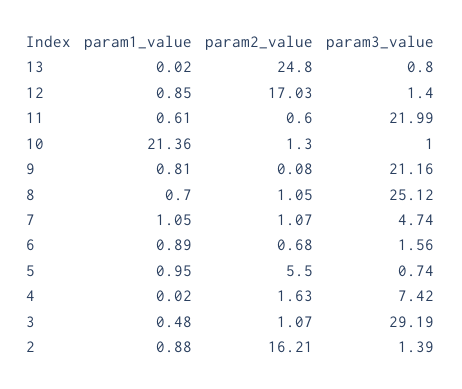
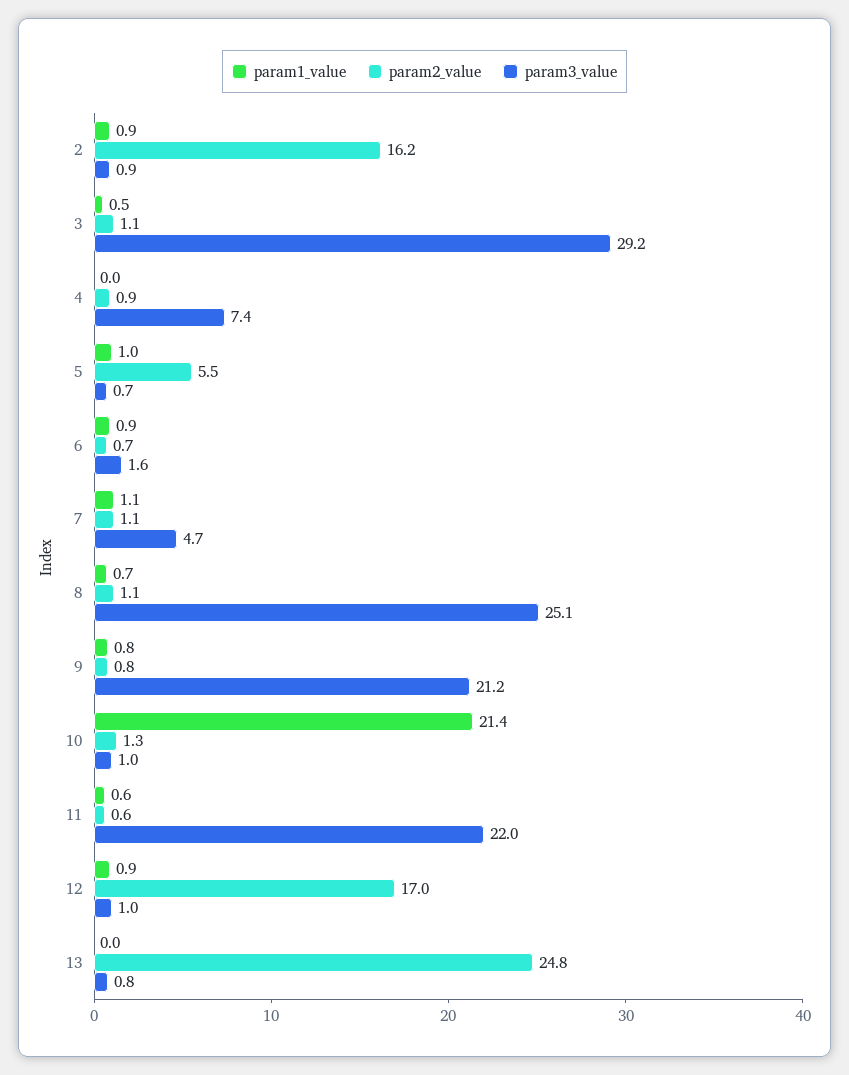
  {
    "param1_value": {
      "13": 0.02,
      "12": 0.85,
      "11": 0.61,
      "10": 21.36,
      "9": 0.81,
      "8": 0.7,
      "7": 1.05,
      "6": 0.89,
      "5": 0.95,
      "4": 0.02,
      "3": 0.48,
      "2": 0.88
    },
    "param2_value": {
      "13": 24.8,
      "12": 17.03,
      "11": 0.6,
      "10": 1.3,
-     "9": 0.08,
+     "9": 0.8,
      "8": 1.05,
      "7": 1.07,
      "6": 0.68,
      "5": 5.5,
-     "4": 1.63,
+     "4": 0.9,
      "3": 1.07,
      "2": 16.21
    },
    "param3_value": {
      "13": 0.8,
-     "12": 1.4,
+     "12": 1,
      "11": 21.99,
      "10": 1,
      "9": 21.16,
      "8": 25.12,
      "7": 4.74,
      "6": 1.56,
      "5": 0.74,
      "4": 7.42,
      "3": 29.19,
-     "2": 1.39
+     "2": 0.9
    }
  }

